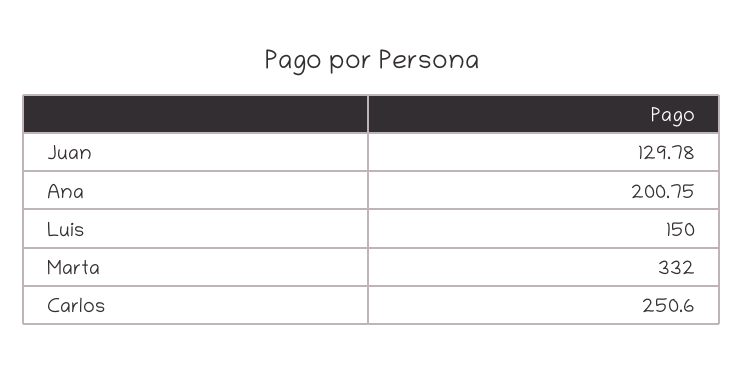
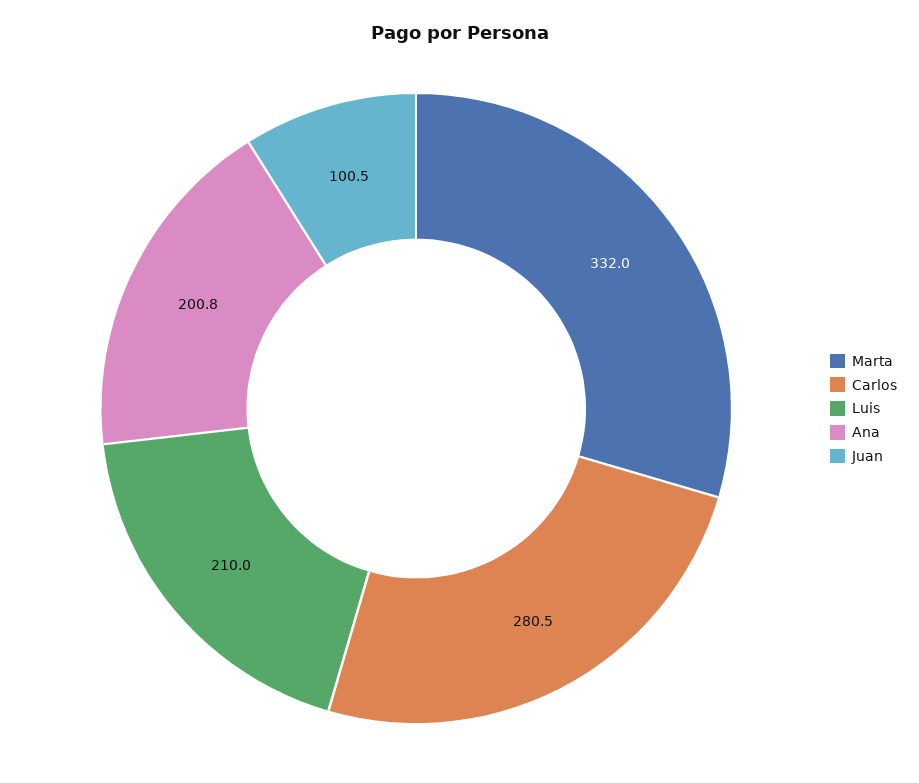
  {
-   "Juan": 129.78,
+   "Juan": 100.5,
    "Ana": 200.75,
-   "Luis": 150,
+   "Luis": 210,
    "Marta": 332,
-   "Carlos": 250.6
+   "Carlos": 280.5
  }

